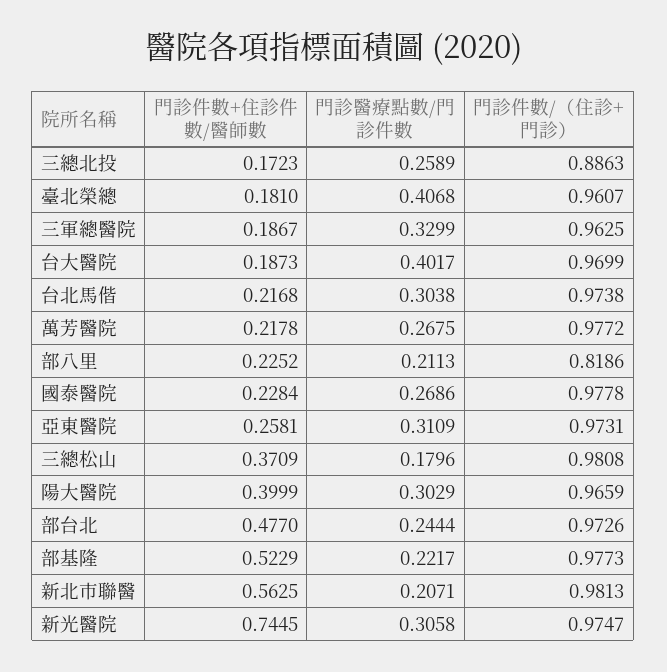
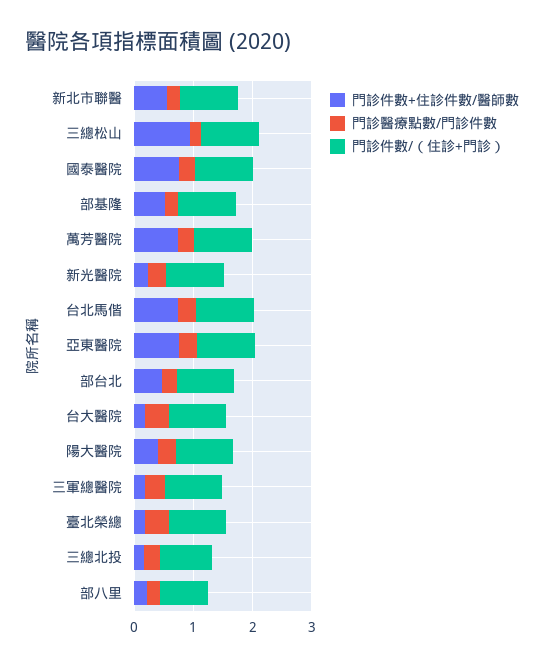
  {
    "門診件數+住診件數/醫師數": {
      "三總北投": 0.1723,
      "臺北榮總": 0.181,
      "三軍總醫院": 0.1867,
      "台大醫院": 0.1873,
-     "台北馬偕": 0.2168,
+     "台北馬偕": 0.8,
-     "萬芳醫院": 0.2178,
+     "萬芳醫院": 0.8,
      "部八里": 0.2252,
-     "國泰醫院": 0.2284,
+     "國泰醫院": 0.8,
-     "亞東醫院": 0.2581,
+     "亞東醫院": 0.8,
-     "三總松山": 0.3709,
+     "三總松山": 1,
      "陽大醫院": 0.3999,
      "部台北": 0.477,
      "部基隆": 0.5229,
      "新北市聯醫": 0.5625,
-     "新光醫院": 0.7445
+     "新光醫院": 0.2
    },
    "門診醫療點數/門診件數": {
      "三總北投": 0.2589,
      "臺北榮總": 0.4068,
      "三軍總醫院": 0.3299,
      "台大醫院": 0.4017,
      "台北馬偕": 0.3038,
      "萬芳醫院": 0.2675,
      "部八里": 0.2113,
      "國泰醫院": 0.2686,
      "亞東醫院": 0.3109,
      "三總松山": 0.1796,
      "陽大醫院": 0.3029,
      "部台北": 0.2444,
      "部基隆": 0.2217,
      "新北市聯醫": 0.2071,
      "新光醫院": 0.3058
    },
    "門診件數/（住診+門診）": {
      "三總北投": 0.8863,
      "臺北榮總": 0.9607,
      "三軍總醫院": 0.9625,
      "台大醫院": 0.9699,
      "台北馬偕": 0.9738,
      "萬芳醫院": 0.9772,
      "部八里": 0.8186,
      "國泰醫院": 0.9778,
      "亞東醫院": 0.9731,
      "三總松山": 0.9808,
      "陽大醫院": 0.9659,
      "部台北": 0.9726,
      "部基隆": 0.9773,
      "新北市聯醫": 0.9813,
      "新光醫院": 0.9747
    }
  }

